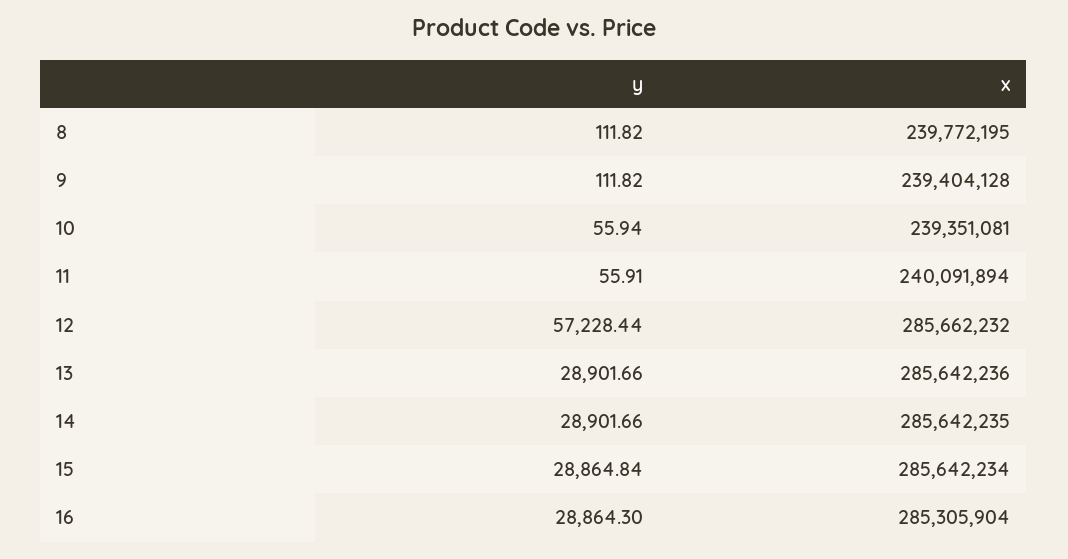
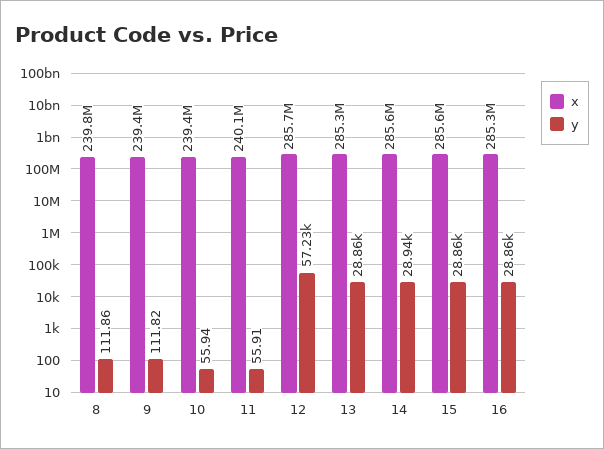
  {
    "y": {
-     "8": 111.82,
+     "8": 111.86,
      "9": 111.82,
      "10": 55.94,
      "11": 55.91,
      "12": 57228.44,
-     "13": 28901.66,
+     "13": 28860,
-     "14": 28901.66,
+     "14": 28940,
      "15": 28864.84,
      "16": 28864.3
    },
    "x": {
      "8": 239772195,
      "9": 239404128,
      "10": 239351081,
      "11": 240091894,
      "12": 285662232,
-     "13": 285642236,
+     "13": 285300000,
      "14": 285642235,
      "15": 285642234,
      "16": 285305904
    }
  }

